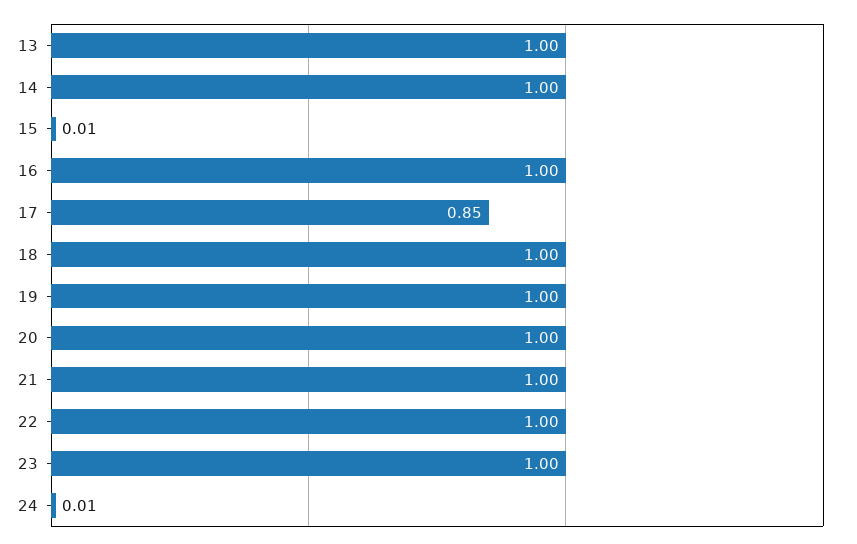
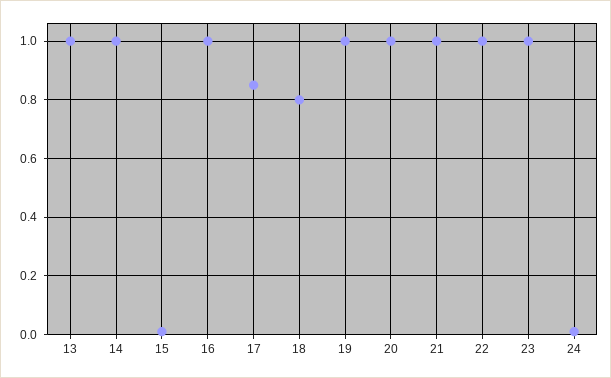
  {
    "13": 1,
    "14": 1,
    "15": 0.01,
    "16": 1,
    "17": 0.85,
-   "18": 1,
+   "18": 0.8,
    "19": 1,
    "20": 1,
    "21": 1,
    "22": 1,
    "23": 1,
    "24": 0.01
  }

